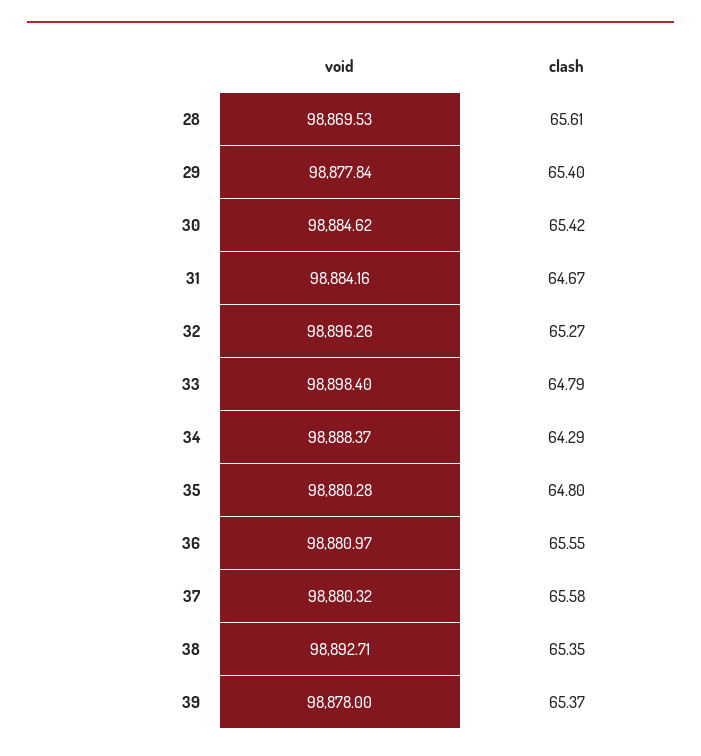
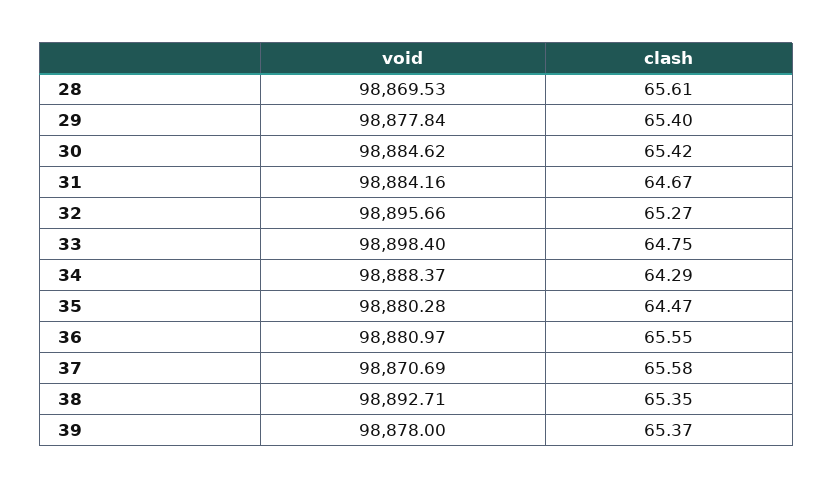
  {
    "void": {
      "28": 98869.53,
      "29": 98877.84,
      "30": 98884.62,
      "31": 98884.16,
-     "32": 98896.26,
+     "32": 98895.66,
      "33": 98898.4,
      "34": 98888.37,
      "35": 98880.28,
      "36": 98880.97,
-     "37": 98880.32,
+     "37": 98870.69,
      "38": 98892.71,
      "39": 98878
    },
    "clash": {
      "28": 65.61,
      "29": 65.4,
      "30": 65.42,
      "31": 64.67,
      "32": 65.27,
-     "33": 64.79,
+     "33": 64.75,
      "34": 64.29,
-     "35": 64.8,
+     "35": 64.47,
      "36": 65.55,
      "37": 65.58,
      "38": 65.35,
      "39": 65.37
    }
  }

